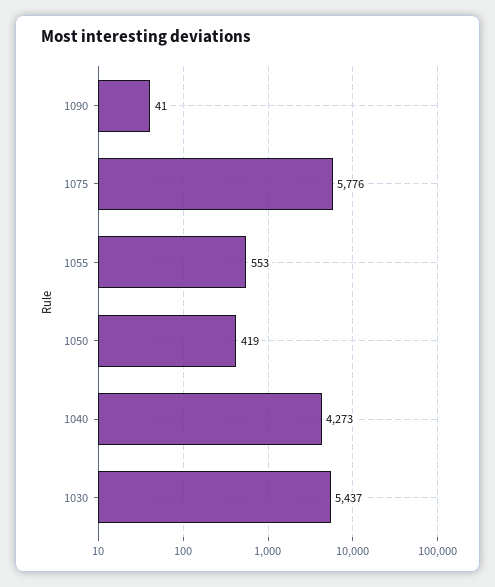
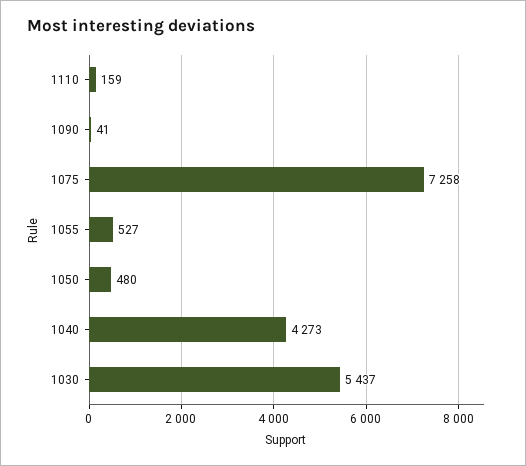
  {
    "1090": 41,
-   "1075": 5776,
+   "1075": 7258,
-   "1055": 553,
+   "1055": 527,
-   "1050": 419,
+   "1050": 480,
    "1040": 4273,
-   "1030": 5437
+   "1030": 5437,
+   "1110": 159
  }

